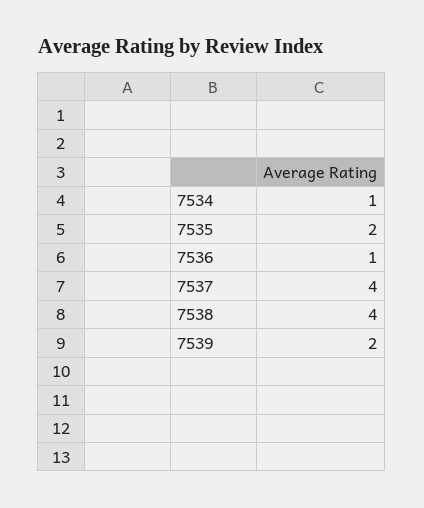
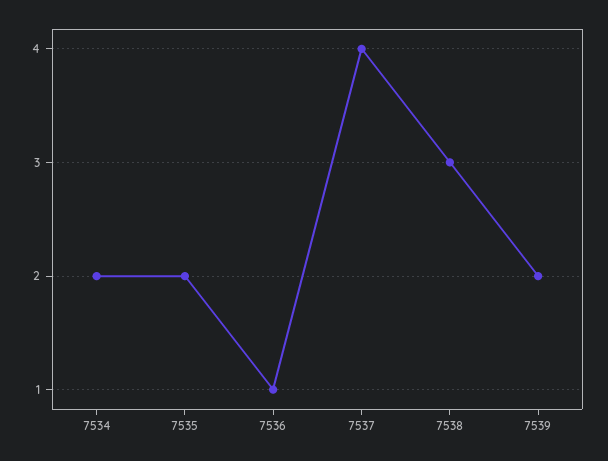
  {
-   "7534": 1,
+   "7534": 2,
    "7535": 2,
    "7536": 1,
    "7537": 4,
-   "7538": 4,
+   "7538": 3,
    "7539": 2
  }

